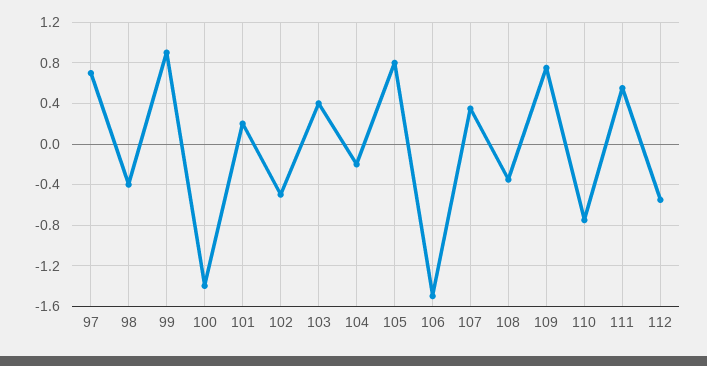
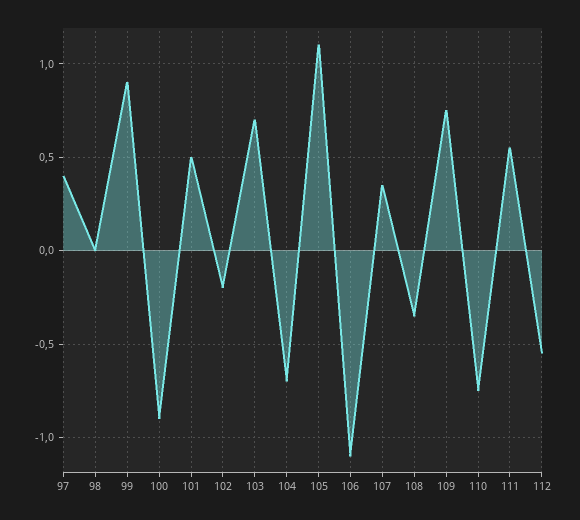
  {
-   "97": 0.7,
+   "97": 0.4,
-   "98": -0.4,
+   "98": 0,
    "99": 0.9,
-   "100": -1.4,
+   "100": -0.9,
-   "101": 0.2,
+   "101": 0.5,
-   "102": -0.5,
+   "102": -0.2,
-   "103": 0.4,
+   "103": 0.7,
-   "104": -0.2,
+   "104": -0.7,
-   "105": 0.8,
+   "105": 1.1,
-   "106": -1.5,
+   "106": -1.1,
    "107": 0.35,
    "108": -0.35,
    "109": 0.75,
    "110": -0.75,
    "111": 0.55,
    "112": -0.55
  }

